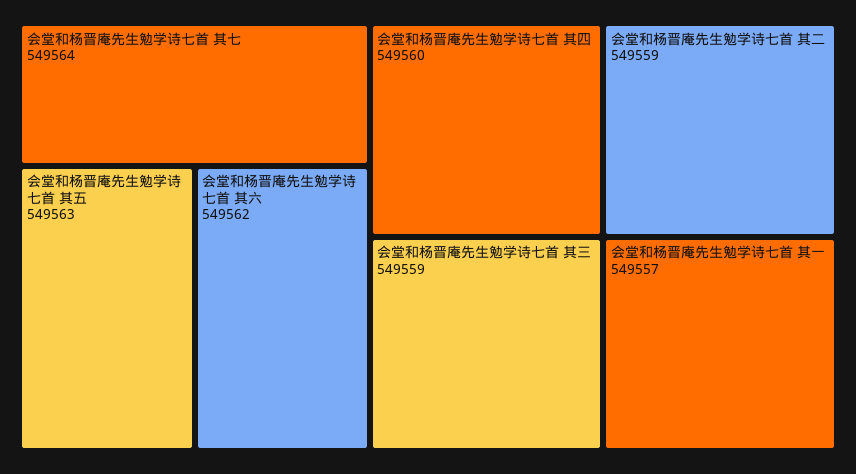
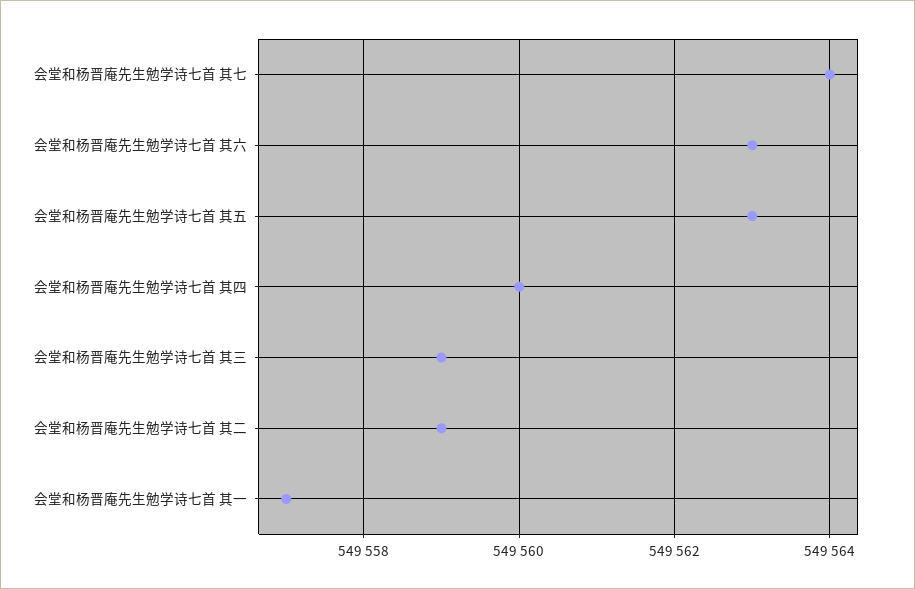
  {
    "会堂和杨晋庵先生勉学诗七首 其七": 549564,
    "会堂和杨晋庵先生勉学诗七首 其五": 549563,
-   "会堂和杨晋庵先生勉学诗七首 其六": 549562,
+   "会堂和杨晋庵先生勉学诗七首 其六": 549563,
    "会堂和杨晋庵先生勉学诗七首 其四": 549560,
    "会堂和杨晋庵先生勉学诗七首 其三": 549559,
    "会堂和杨晋庵先生勉学诗七首 其二": 549559,
    "会堂和杨晋庵先生勉学诗七首 其一": 549557
  }

